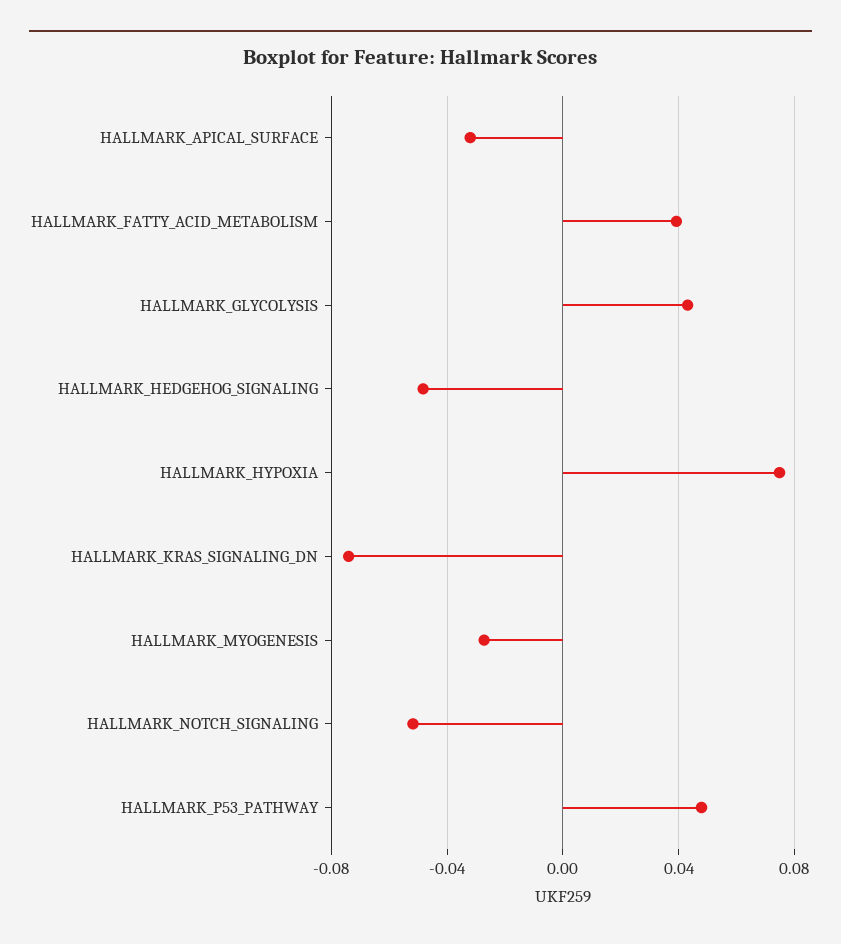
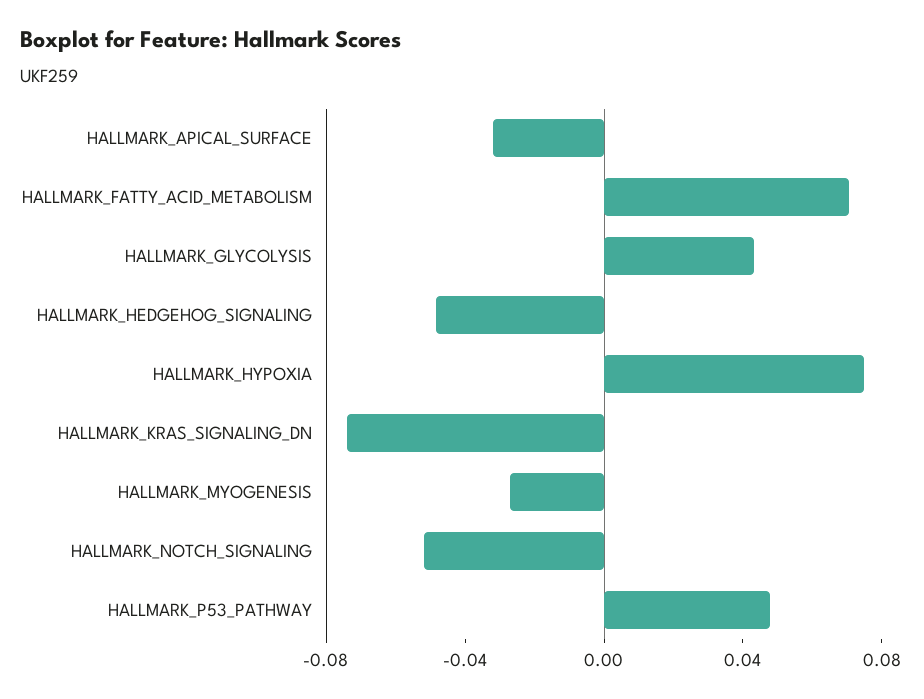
  {
    "HALLMARK_APICAL_SURFACE": -0.03,
-   "HALLMARK_FATTY_ACID_METABOLISM": 0.04,
+   "HALLMARK_FATTY_ACID_METABOLISM": 0.07,
    "HALLMARK_GLYCOLYSIS": 0.045,
    "HALLMARK_HEDGEHOG_SIGNALING": -0.05,
    "HALLMARK_HYPOXIA": 0.075,
    "HALLMARK_KRAS_SIGNALING_DN": -0.075,
    "HALLMARK_MYOGENESIS": -0.025,
    "HALLMARK_NOTCH_SIGNALING": -0.05,
    "HALLMARK_P53_PATHWAY": 0.05
  }

